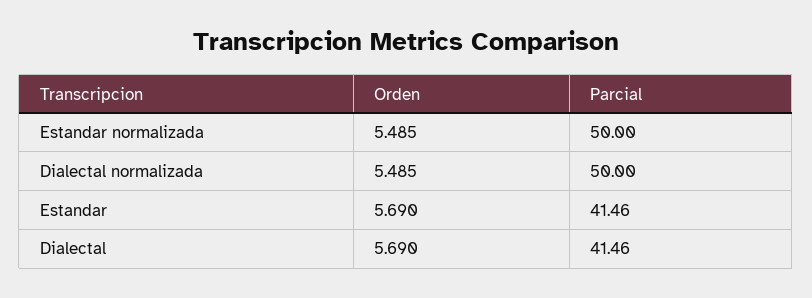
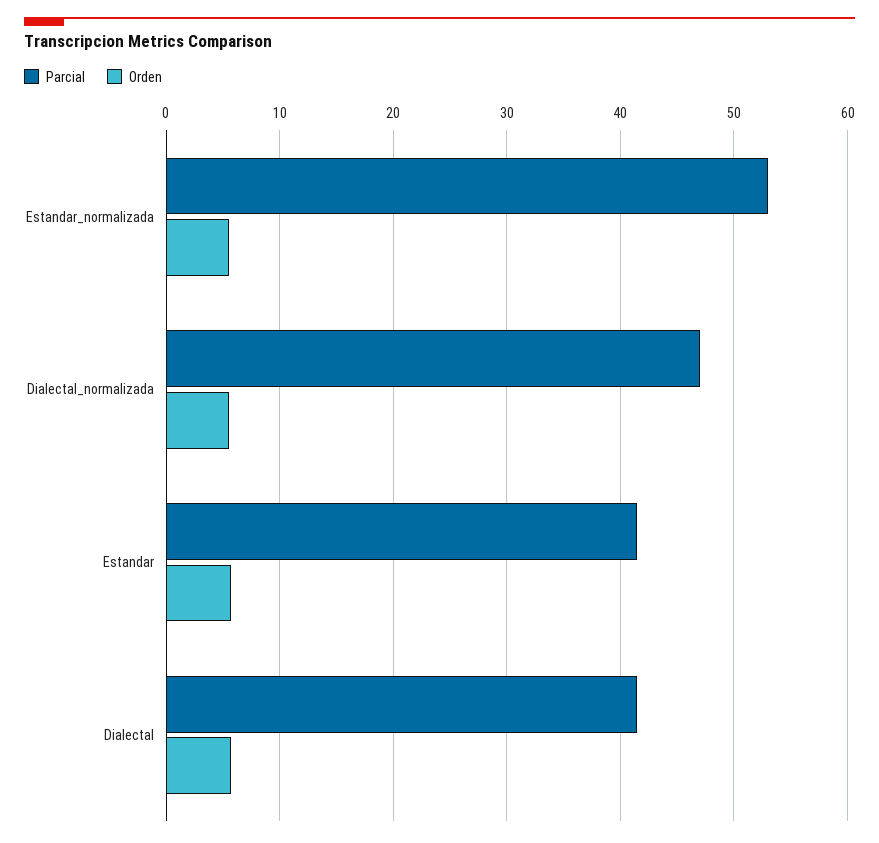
  {
    "Orden": {
      "Estandar normalizada": 5.485,
      "Dialectal normalizada": 5.485,
      "Estandar": 5.69,
      "Dialectal": 5.69
    },
    "Parcial": {
-     "Estandar normalizada": 50,
+     "Estandar normalizada": 53,
-     "Dialectal normalizada": 50,
+     "Dialectal normalizada": 47,
      "Estandar": 41.46,
      "Dialectal": 41.46
    }
  }

